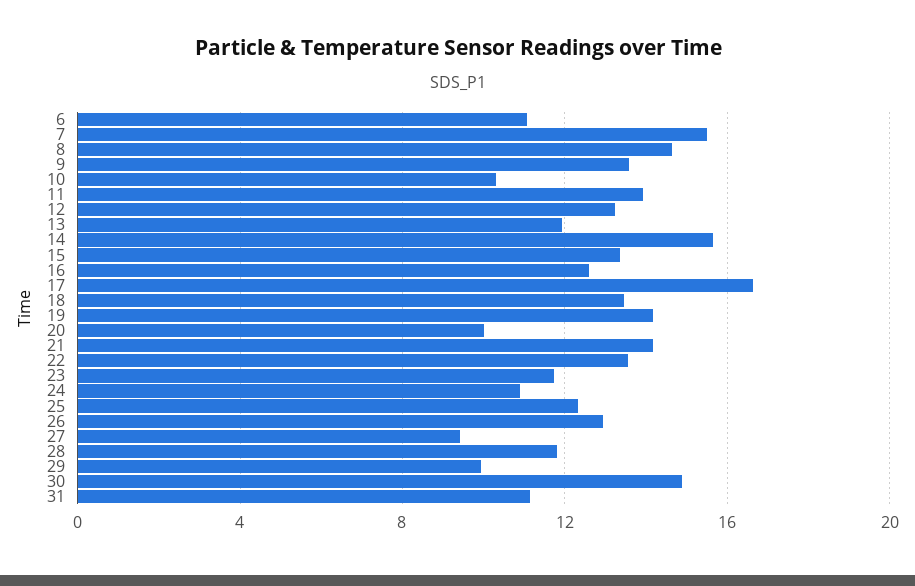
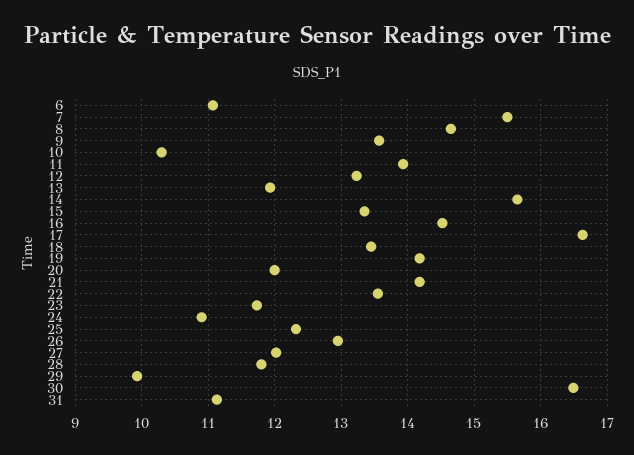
  {
    "6": 11.1,
    "7": 15.5,
    "8": 14.7,
    "9": 13.6,
    "10": 10.3,
    "11": 13.9,
    "12": 13.2,
    "13": 11.9,
    "14": 15.7,
    "15": 13.4,
-   "16": 12.5,
+   "16": 14.5,
    "17": 16.6,
    "18": 13.5,
    "19": 14.2,
-   "20": 10,
+   "20": 12,
    "21": 14.2,
    "22": 13.6,
    "23": 11.7,
    "24": 10.9,
    "25": 12.3,
    "26": 13,
-   "27": 9.5,
+   "27": 12,
    "28": 11.8,
    "29": 9.9,
-   "30": 15,
+   "30": 16.5,
    "31": 11.1
  }

